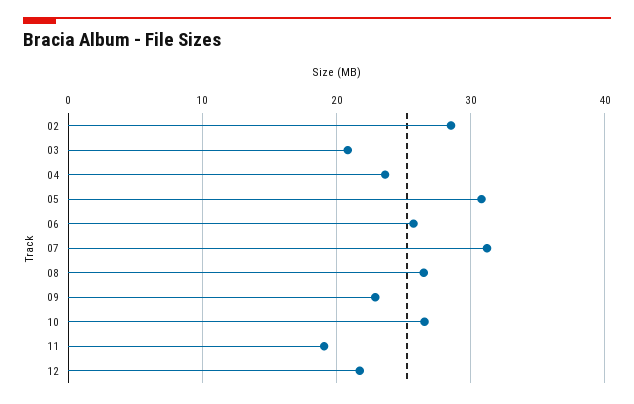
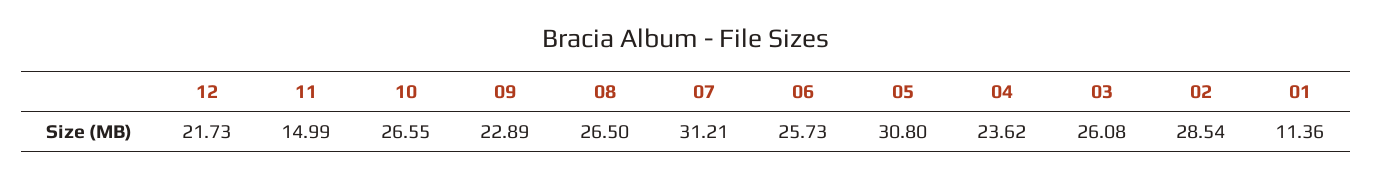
  {
    "02": 28.54,
-   "03": 21,
+   "03": 26.08,
    "04": 23.62,
    "05": 30.8,
    "06": 25.73,
    "07": 31.21,
    "08": 26.5,
    "09": 22.89,
    "10": 26.55,
-   "11": 19,
+   "11": 14.99,
-   "12": 21.73
+   "12": 21.73,
+   "01": 11.36
  }

